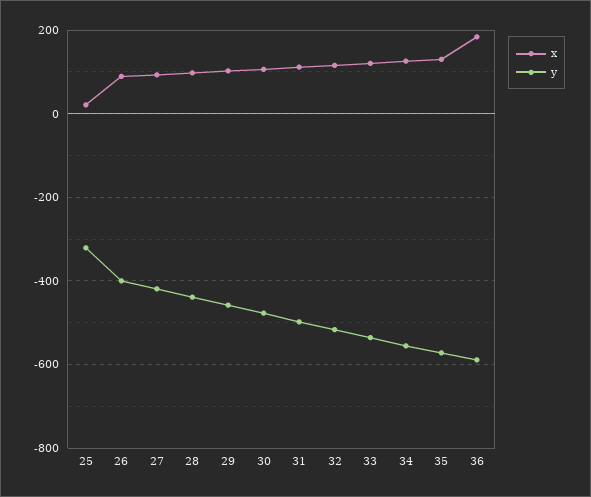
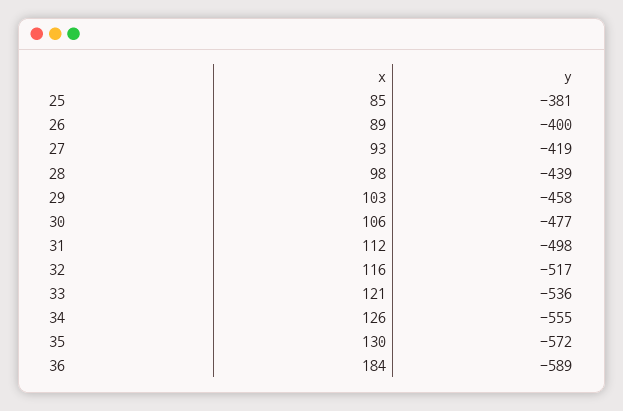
  {
    "x": {
-     "25": 20,
+     "25": 85,
      "26": 89,
      "27": 93,
      "28": 98,
      "29": 103,
      "30": 106,
      "31": 112,
      "32": 116,
      "33": 121,
      "34": 126,
      "35": 130,
      "36": 184
    },
    "y": {
-     "25": -320,
+     "25": -381,
      "26": -400,
      "27": -419,
      "28": -439,
      "29": -458,
      "30": -477,
      "31": -498,
      "32": -517,
      "33": -536,
      "34": -555,
      "35": -572,
      "36": -589
    }
  }

